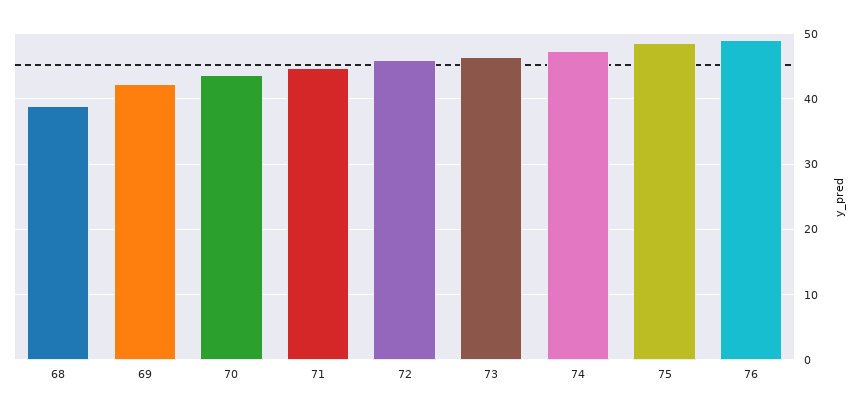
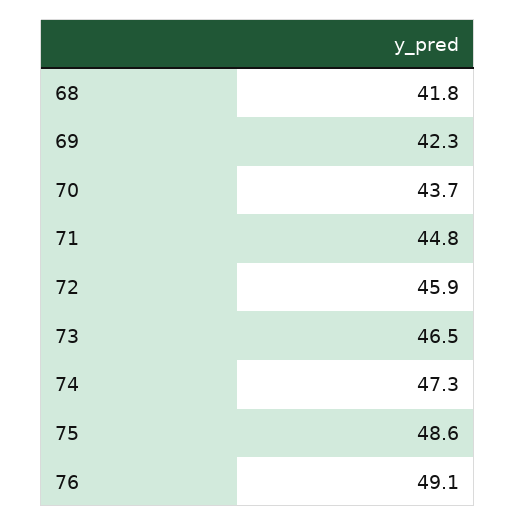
  {
-   "68": 39,
+   "68": 41.8,
    "69": 42.3,
    "70": 43.7,
    "71": 44.8,
    "72": 45.9,
    "73": 46.5,
    "74": 47.3,
    "75": 48.6,
    "76": 49.1
  }

